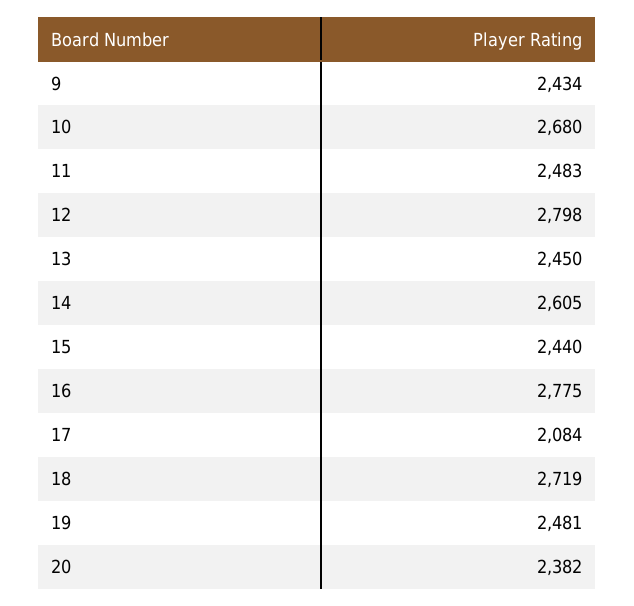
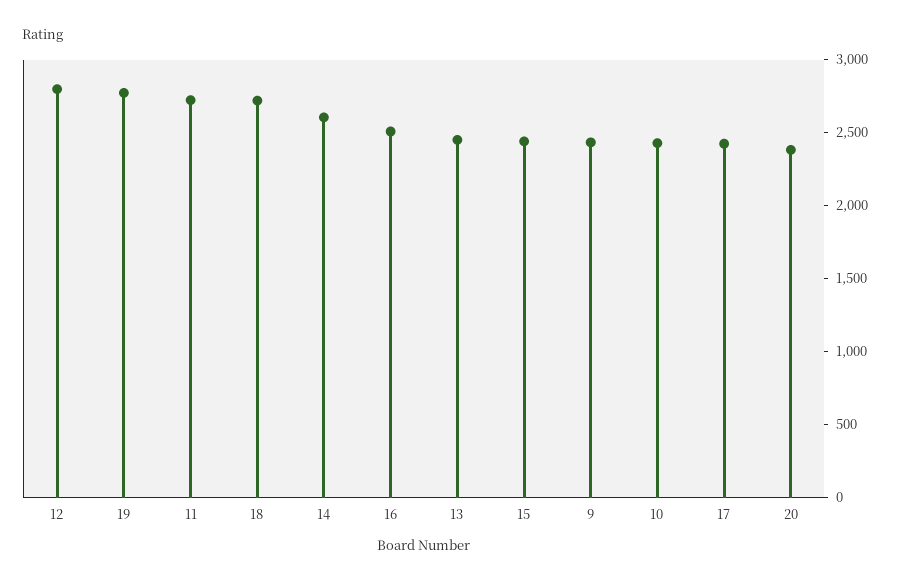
  {
    "9": 2434,
-   "10": 2680,
+   "10": 2400,
-   "11": 2483,
+   "11": 2700,
    "12": 2798,
    "13": 2450,
    "14": 2605,
    "15": 2440,
-   "16": 2775,
+   "16": 2500,
-   "17": 2084,
+   "17": 2400,
    "18": 2719,
-   "19": 2481,
+   "19": 2800,
    "20": 2382
  }

